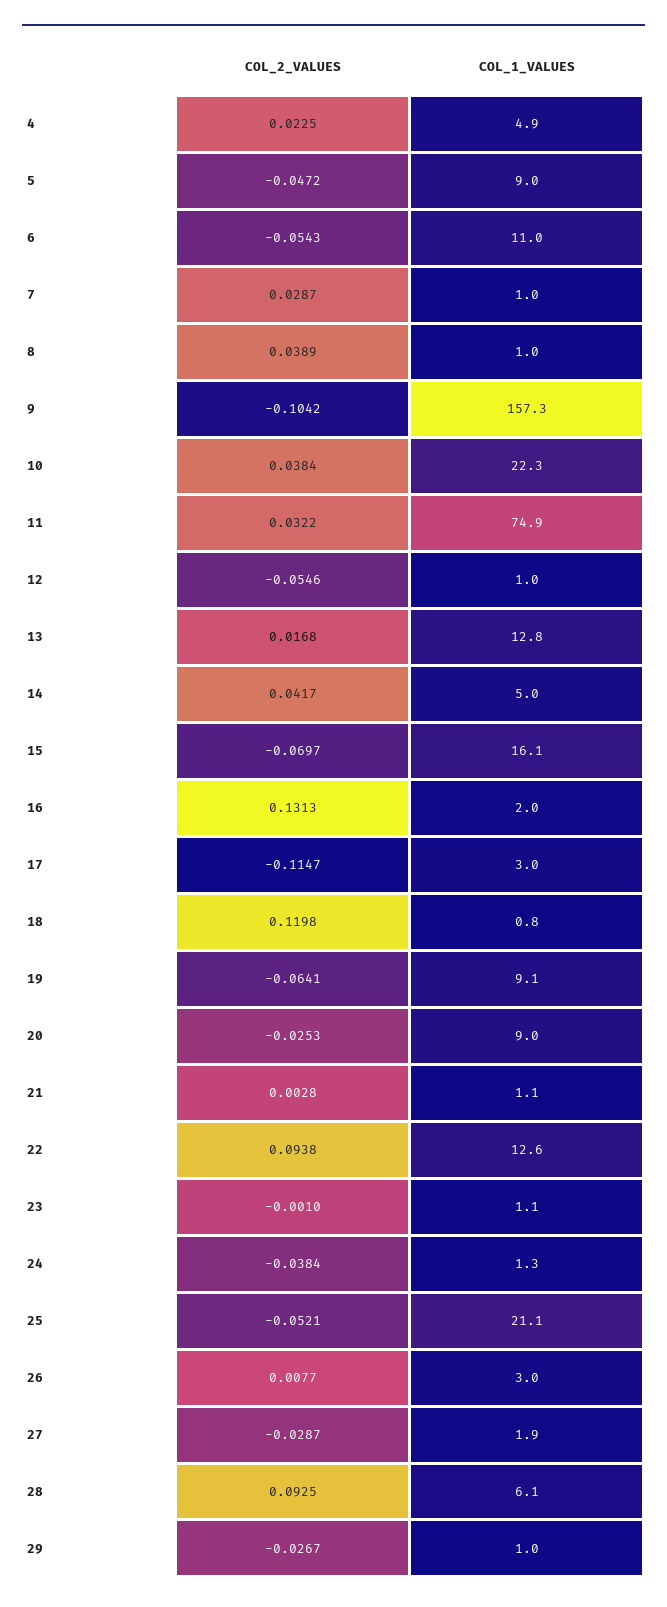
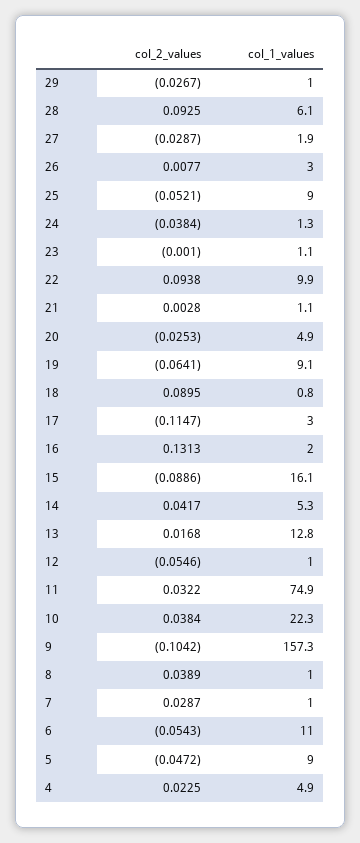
  {
    "COL_2_VALUES": {
      "4": 0.0225,
      "5": -0.0472,
      "6": -0.0543,
      "7": 0.0287,
      "8": 0.0389,
      "9": -0.1042,
      "10": 0.0384,
      "11": 0.0322,
      "12": -0.0546,
      "13": 0.0168,
      "14": 0.0417,
-     "15": -0.0697,
+     "15": -0.0886,
      "16": 0.1313,
      "17": -0.1147,
-     "18": 0.1198,
+     "18": 0.0895,
      "19": -0.0641,
      "20": -0.0253,
      "21": 0.0028,
      "22": 0.0938,
      "23": -0.001,
      "24": -0.0384,
      "25": -0.0521,
      "26": 0.0077,
      "27": -0.0287,
      "28": 0.0925,
      "29": -0.0267
    },
    "COL_1_VALUES": {
      "4": 4.9,
      "5": 9,
      "6": 11,
      "7": 1,
      "8": 1,
      "9": 157.3,
      "10": 22.3,
      "11": 74.9,
      "12": 1,
      "13": 12.8,
-     "14": 5,
+     "14": 5.3,
      "15": 16.1,
      "16": 2,
      "17": 3,
      "18": 0.8,
      "19": 9.1,
-     "20": 9,
+     "20": 4.9,
      "21": 1.1,
-     "22": 12.6,
+     "22": 9.9,
      "23": 1.1,
      "24": 1.3,
-     "25": 21.1,
+     "25": 9,
      "26": 3,
      "27": 1.9,
      "28": 6.1,
      "29": 1
    }
  }

